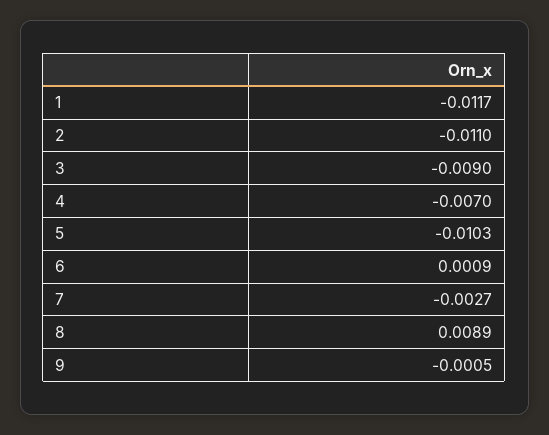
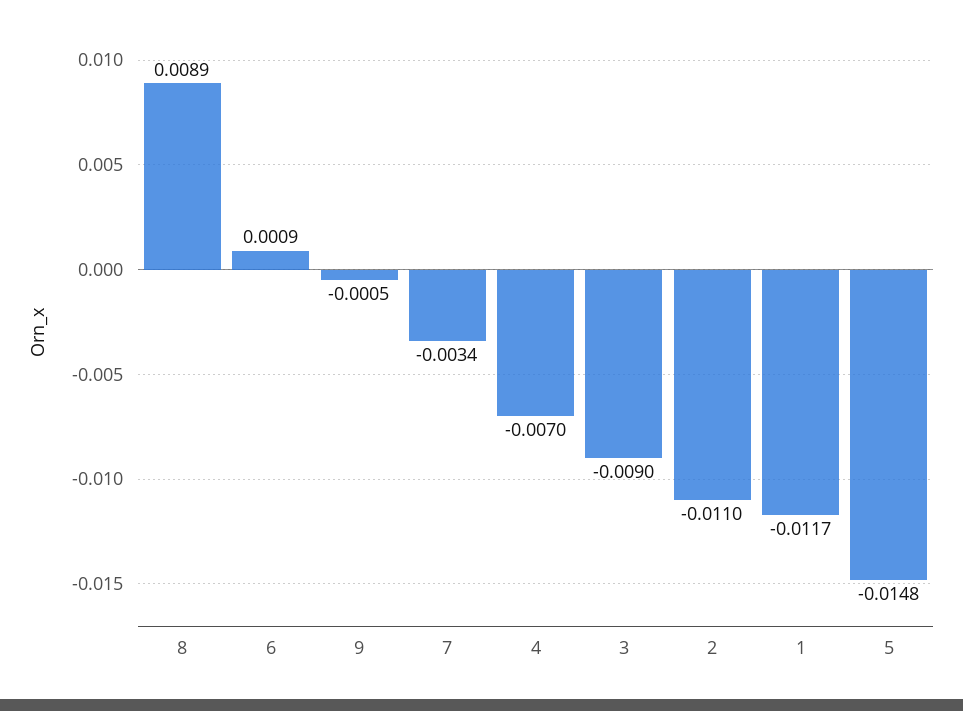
  {
    "1": -0.0117,
    "2": -0.011,
    "3": -0.009,
    "4": -0.007,
-   "5": -0.0103,
+   "5": -0.0148,
    "6": 0.0009,
-   "7": -0.0027,
+   "7": -0.0034,
    "8": 0.0089,
    "9": -0.0005
  }

